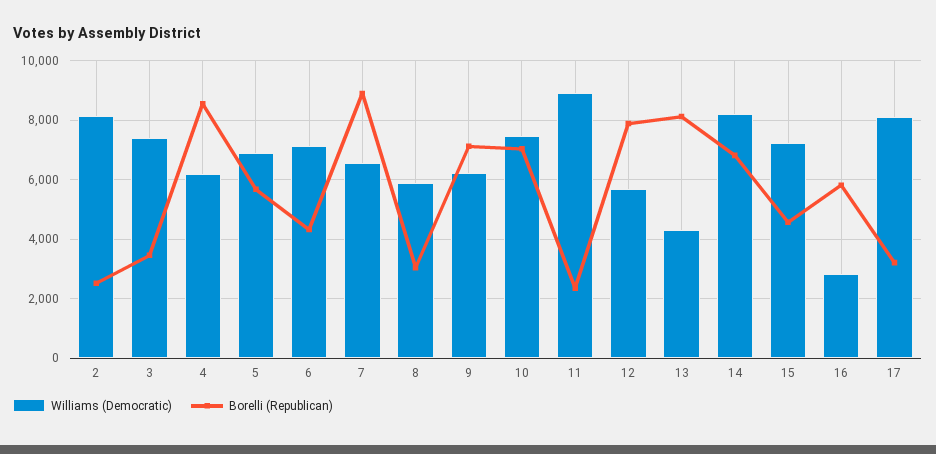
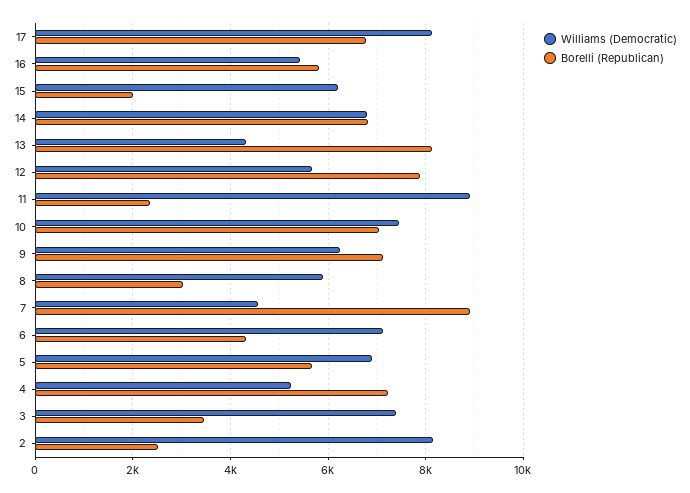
  {
    "Williams (Democratic)": {
      "2": 8200,
      "3": 7400,
-     "4": 6250,
+     "4": 5200,
      "5": 6800,
      "6": 7200,
-     "7": 6500,
+     "7": 4600,
      "8": 5800,
      "9": 6200,
      "10": 7400,
      "11": 9000,
      "12": 5600,
      "13": 4400,
-     "14": 8250,
+     "14": 6800,
-     "15": 7250,
+     "15": 6200,
-     "16": 2750,
+     "16": 5400,
      "17": 8200
    },
    "Borelli (Republican)": {
      "2": 2600,
      "3": 3400,
-     "4": 8500,
+     "4": 7200,
      "5": 5600,
      "6": 4400,
      "7": 9000,
      "8": 3000,
      "9": 7200,
      "10": 7000,
      "11": 2400,
      "12": 7800,
      "13": 8200,
      "14": 6800,
-     "15": 4500,
+     "15": 2000,
      "16": 5800,
-     "17": 3250
+     "17": 6800
    }
  }

